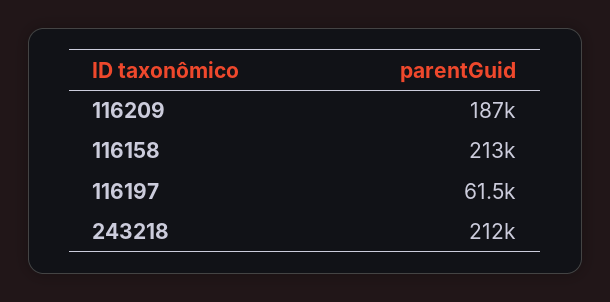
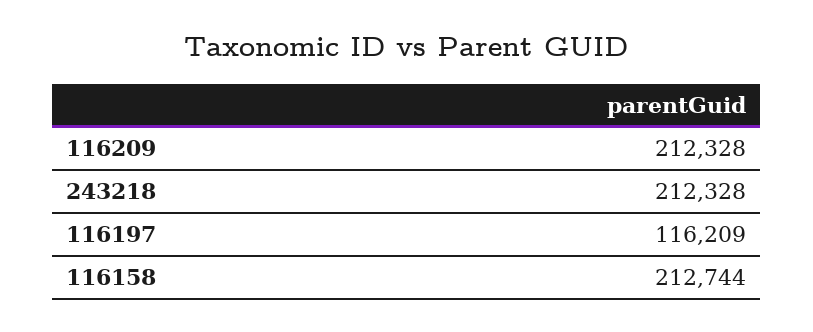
  {
-   "116209": 187000,
+   "116209": 212328,
    "116158": 212744,
-   "116197": 61500,
+   "116197": 116209,
    "243218": 212328
  }

